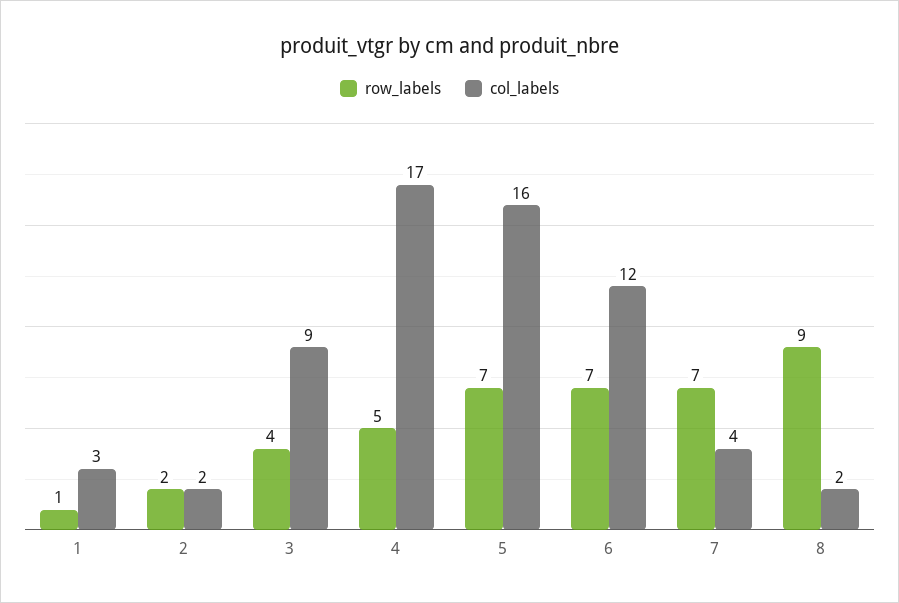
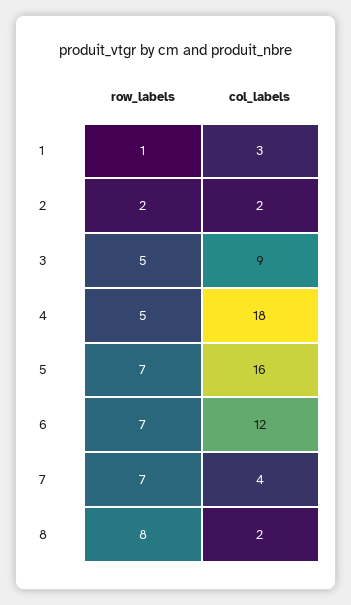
  {
    "row_labels": {
      "1": 1,
      "2": 2,
-     "3": 4,
+     "3": 5,
      "4": 5,
      "5": 7,
      "6": 7,
      "7": 7,
-     "8": 9
+     "8": 8
    },
    "col_labels": {
      "1": 3,
      "2": 2,
      "3": 9,
-     "4": 17,
+     "4": 18,
      "5": 16,
      "6": 12,
      "7": 4,
      "8": 2
    }
  }

